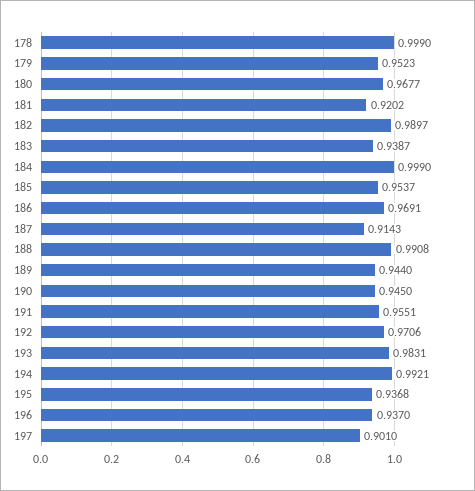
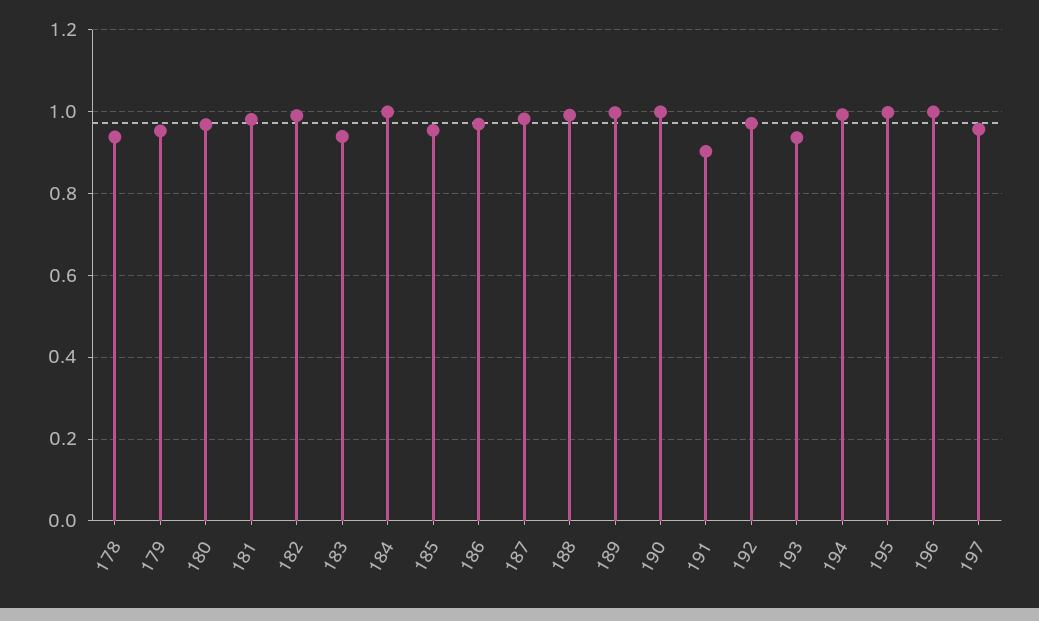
  {
-   "178": 0.999,
+   "178": 0.94,
    "179": 0.9523,
    "180": 0.9677,
-   "181": 0.9202,
+   "181": 0.98,
    "182": 0.9897,
    "183": 0.9387,
    "184": 0.999,
    "185": 0.9537,
    "186": 0.9691,
-   "187": 0.9143,
+   "187": 0.98,
    "188": 0.9908,
-   "189": 0.944,
+   "189": 1,
-   "190": 0.945,
+   "190": 1,
-   "191": 0.9551,
+   "191": 0.9,
    "192": 0.9706,
-   "193": 0.9831,
+   "193": 0.94,
    "194": 0.9921,
-   "195": 0.9368,
+   "195": 1,
-   "196": 0.937,
+   "196": 1,
-   "197": 0.901
+   "197": 0.96
  }

